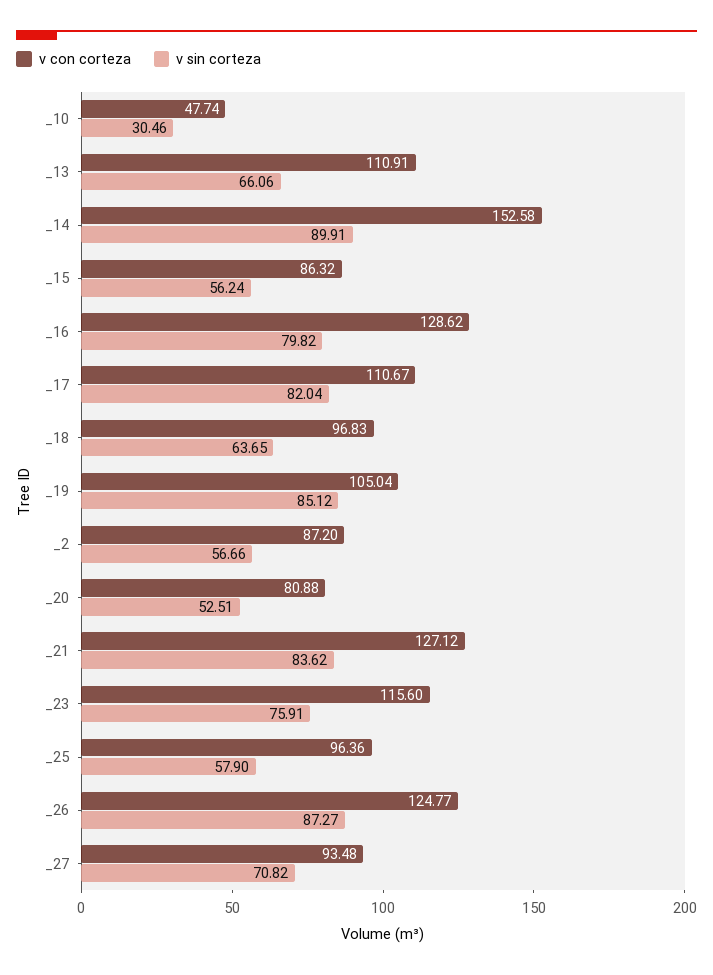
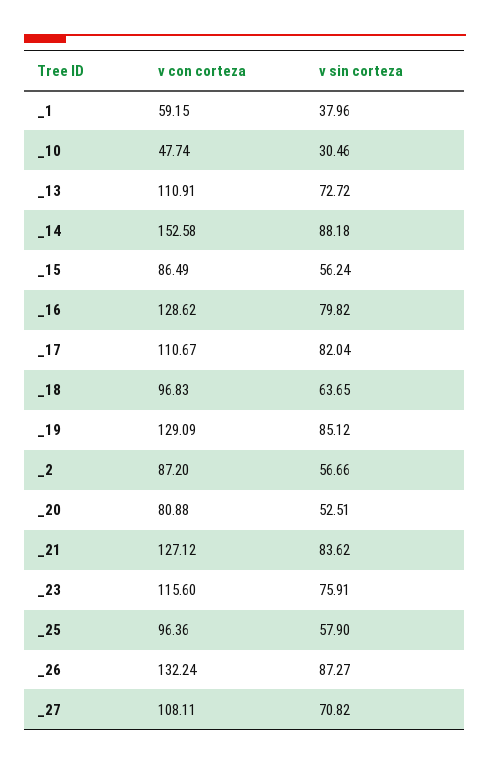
  {
    "v con corteza": {
      "_10": 47.74,
      "_13": 110.91,
      "_14": 152.58,
-     "_15": 86.32,
+     "_15": 86.49,
      "_16": 128.62,
      "_17": 110.67,
      "_18": 96.83,
-     "_19": 105.04,
+     "_19": 129.09,
      "_2": 87.2,
      "_20": 80.88,
      "_21": 127.12,
      "_23": 115.6,
      "_25": 96.36,
-     "_26": 124.77,
+     "_26": 132.24,
-     "_27": 93.48
+     "_27": 108.11,
+     "_1": 59.15
    },
    "v sin corteza": {
      "_10": 30.46,
-     "_13": 66.06,
+     "_13": 72.72,
-     "_14": 89.91,
+     "_14": 88.18,
      "_15": 56.24,
      "_16": 79.82,
      "_17": 82.04,
      "_18": 63.65,
      "_19": 85.12,
      "_2": 56.66,
      "_20": 52.51,
      "_21": 83.62,
      "_23": 75.91,
      "_25": 57.9,
      "_26": 87.27,
-     "_27": 70.82
+     "_27": 70.82,
+     "_1": 37.96
    }
  }

